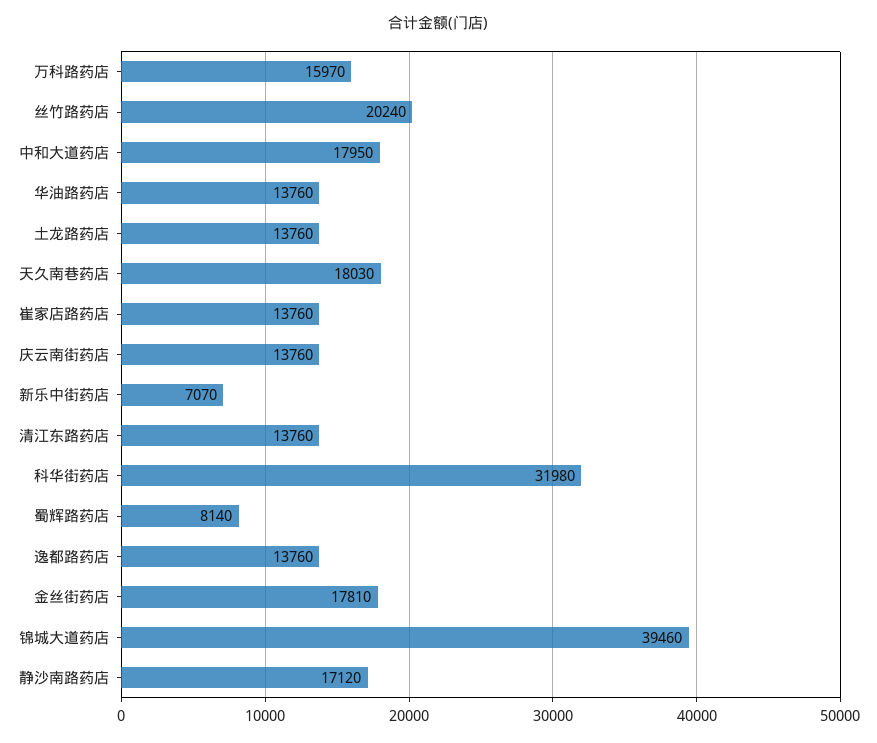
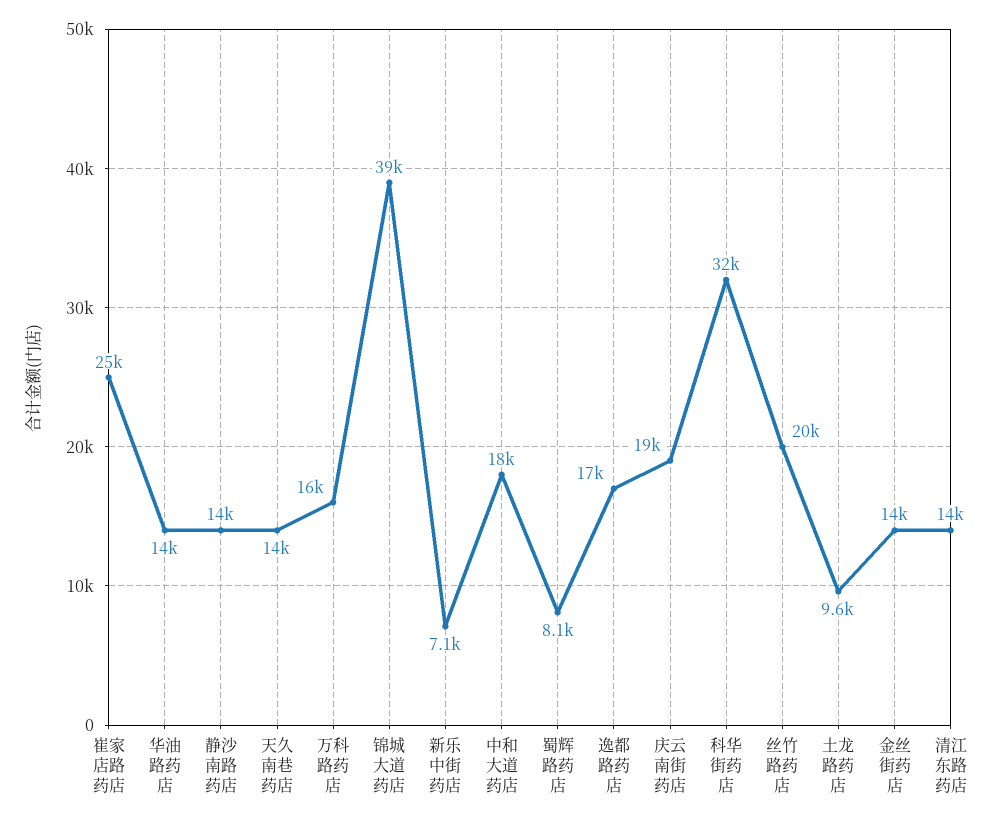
  {
    "万科路药店": 15970,
    "丝竹路药店": 20240,
    "中和大道药店": 17950,
    "华油路药店": 13760,
-   "土龙路药店": 13760,
+   "土龙路药店": 9600,
-   "天久南巷药店": 18030,
+   "天久南巷药店": 14000,
-   "崔家店路药店": 13760,
+   "崔家店路药店": 25000,
-   "庆云南街药店": 13760,
+   "庆云南街药店": 19000,
    "新乐中街药店": 7070,
    "清江东路药店": 13760,
    "科华街药店": 31980,
    "蜀辉路药店": 8140,
-   "逸都路药店": 13760,
+   "逸都路药店": 17000,
-   "金丝街药店": 17810,
+   "金丝街药店": 14000,
    "锦城大道药店": 39460,
-   "静沙南路药店": 17120
+   "静沙南路药店": 14000
  }

